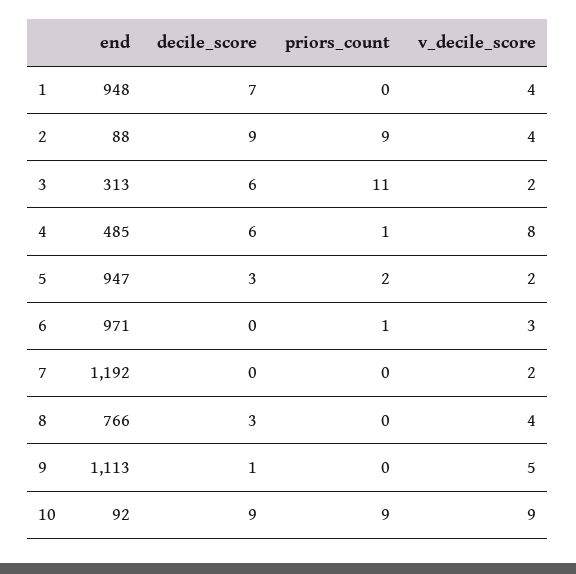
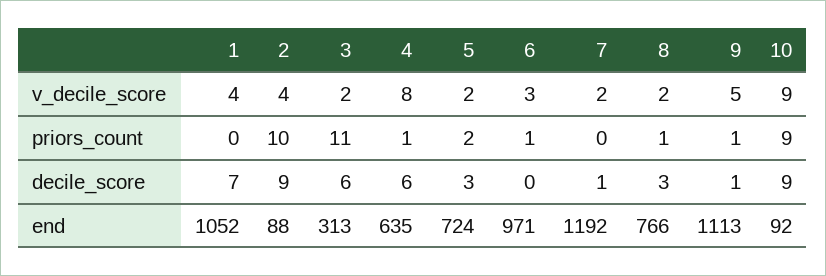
  {
    "end": {
-     "1": 948,
+     "1": 1052,
      "2": 88,
      "3": 313,
-     "4": 485,
+     "4": 635,
-     "5": 947,
+     "5": 724,
      "6": 971,
      "7": 1192,
      "8": 766,
      "9": 1113,
      "10": 92
    },
    "decile_score": {
      "1": 7,
      "2": 9,
      "3": 6,
      "4": 6,
      "5": 3,
      "6": 0,
-     "7": 0,
+     "7": 1,
      "8": 3,
      "9": 1,
      "10": 9
    },
    "priors_count": {
      "1": 0,
-     "2": 9,
+     "2": 10,
      "3": 11,
      "4": 1,
      "5": 2,
      "6": 1,
      "7": 0,
-     "8": 0,
+     "8": 1,
-     "9": 0,
+     "9": 1,
      "10": 9
    },
    "v_decile_score": {
      "1": 4,
      "2": 4,
      "3": 2,
      "4": 8,
      "5": 2,
      "6": 3,
      "7": 2,
-     "8": 4,
+     "8": 2,
      "9": 5,
      "10": 9
    }
  }

